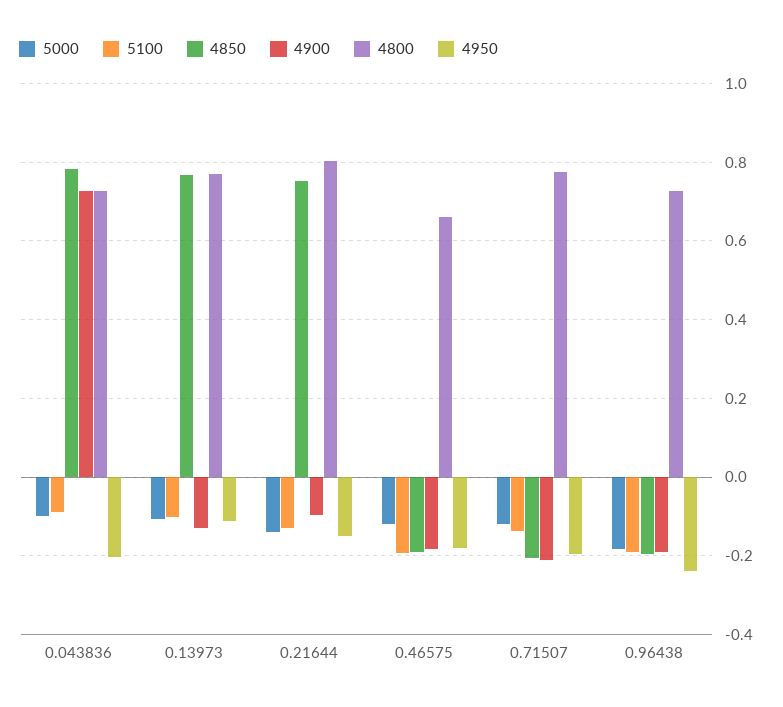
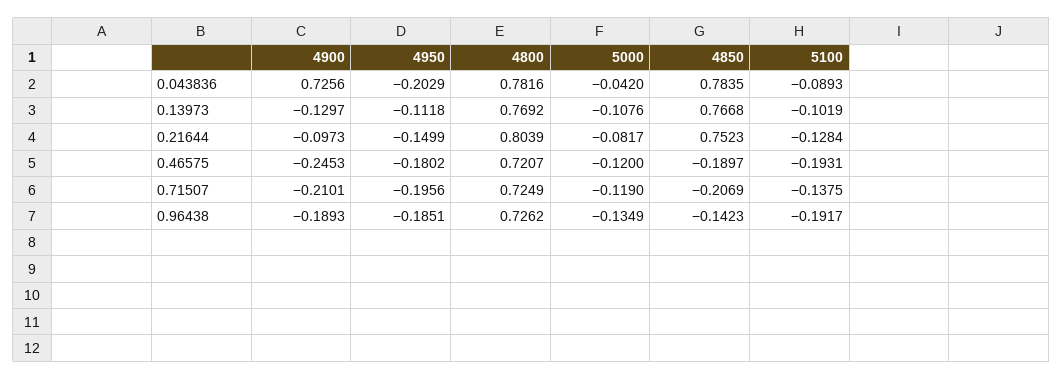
  {
    "5000": {
-     "0.043836": -0.1,
+     "0.043836": -0.042,
      "0.13973": -0.1076,
-     "0.21644": -0.14,
+     "0.21644": -0.0817,
      "0.46575": -0.12,
      "0.71507": -0.119,
-     "0.96438": -0.18
+     "0.96438": -0.1349
    },
    "5100": {
      "0.043836": -0.0893,
      "0.13973": -0.1019,
      "0.21644": -0.1284,
      "0.46575": -0.1931,
      "0.71507": -0.1375,
      "0.96438": -0.1917
    },
    "4850": {
      "0.043836": 0.7835,
      "0.13973": 0.7668,
      "0.21644": 0.7523,
      "0.46575": -0.1897,
      "0.71507": -0.2069,
-     "0.96438": -0.2
+     "0.96438": -0.1423
    },
    "4900": {
      "0.043836": 0.7256,
      "0.13973": -0.1297,
      "0.21644": -0.0973,
-     "0.46575": -0.18,
+     "0.46575": -0.2453,
      "0.71507": -0.2101,
      "0.96438": -0.1893
    },
    "4800": {
-     "0.043836": 0.72,
+     "0.043836": 0.7816,
      "0.13973": 0.7692,
      "0.21644": 0.8039,
-     "0.46575": 0.66,
+     "0.46575": 0.7207,
-     "0.71507": 0.78,
+     "0.71507": 0.7249,
      "0.96438": 0.7262
    },
    "4950": {
      "0.043836": -0.2029,
      "0.13973": -0.1118,
      "0.21644": -0.1499,
      "0.46575": -0.1802,
      "0.71507": -0.1956,
-     "0.96438": -0.24
+     "0.96438": -0.1851
    }
  }

